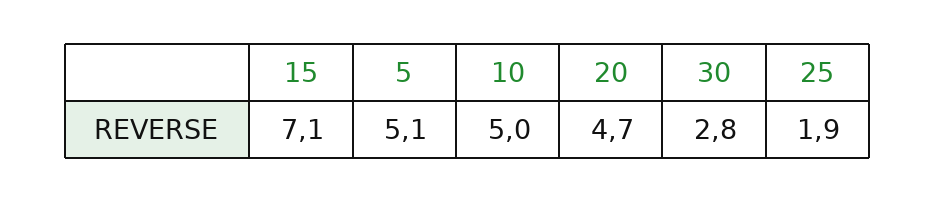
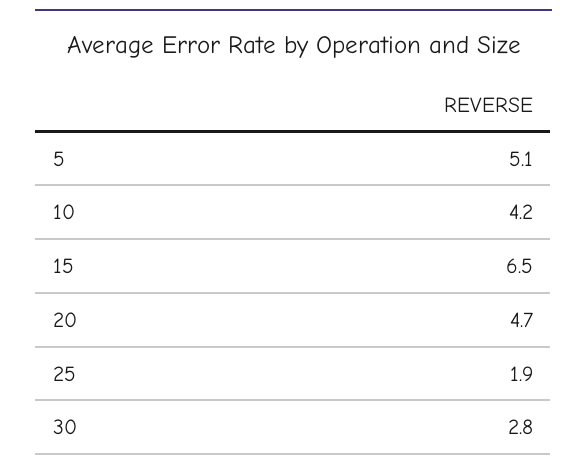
  {
-   "15": 7.1,
+   "15": 6.5,
    "5": 5.1,
-   "10": 5,
+   "10": 4.2,
    "20": 4.7,
    "30": 2.8,
    "25": 1.9
  }

